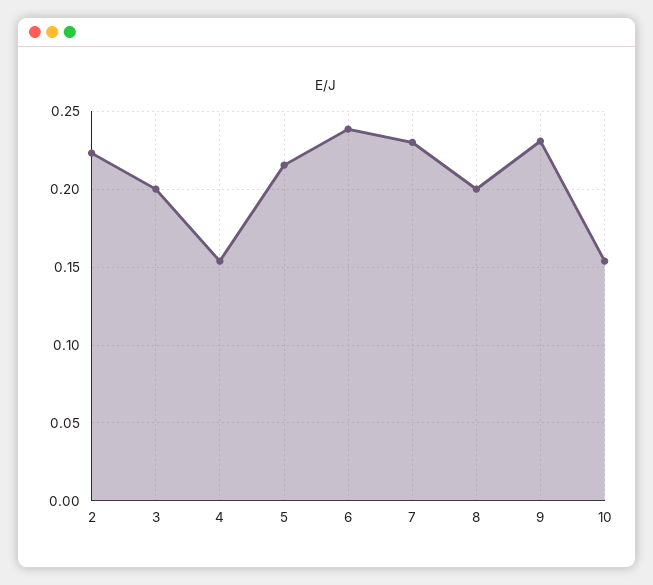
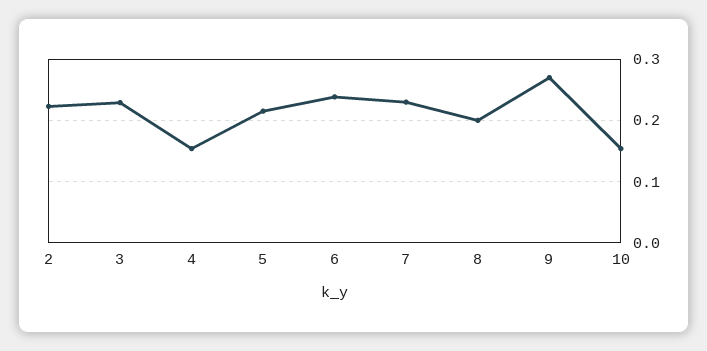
  {
    "2": 0.225,
-   "3": 0.2,
+   "3": 0.23,
    "4": 0.155,
    "5": 0.215,
    "6": 0.24,
    "7": 0.23,
    "8": 0.2,
-   "9": 0.23,
+   "9": 0.27,
    "10": 0.155
  }

